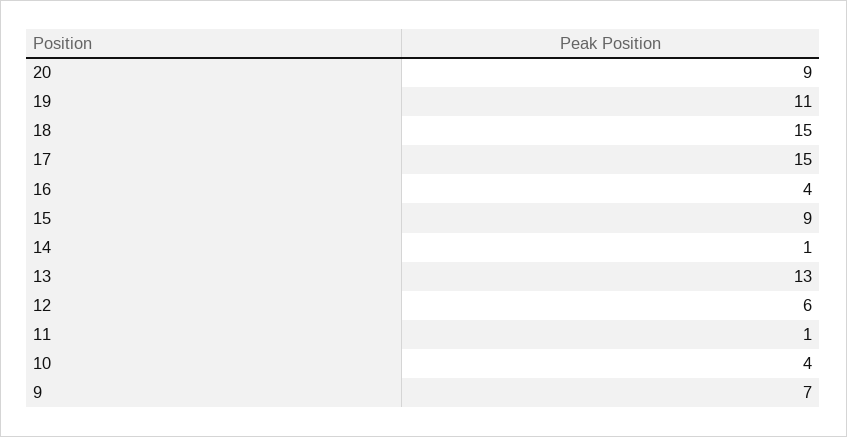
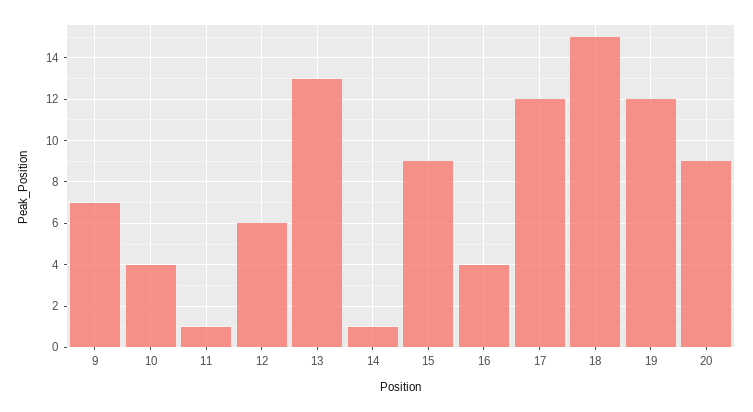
  {
    "20": 9,
-   "19": 11,
+   "19": 12,
    "18": 15,
-   "17": 15,
+   "17": 12,
    "16": 4,
    "15": 9,
    "14": 1,
    "13": 13,
    "12": 6,
    "11": 1,
    "10": 4,
    "9": 7
  }

